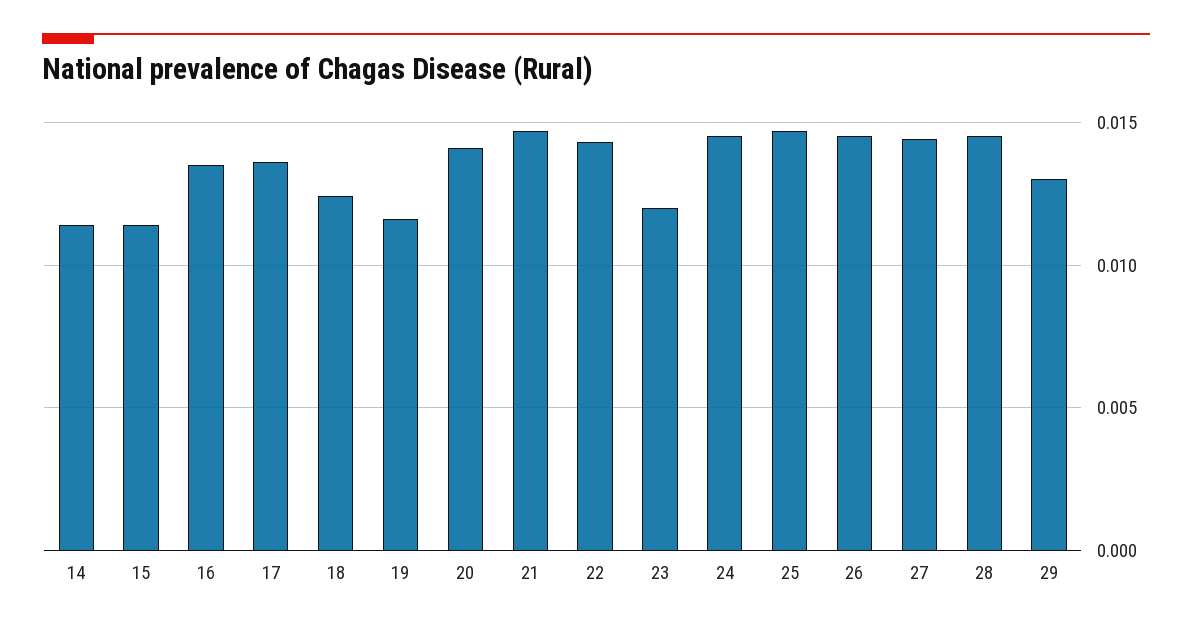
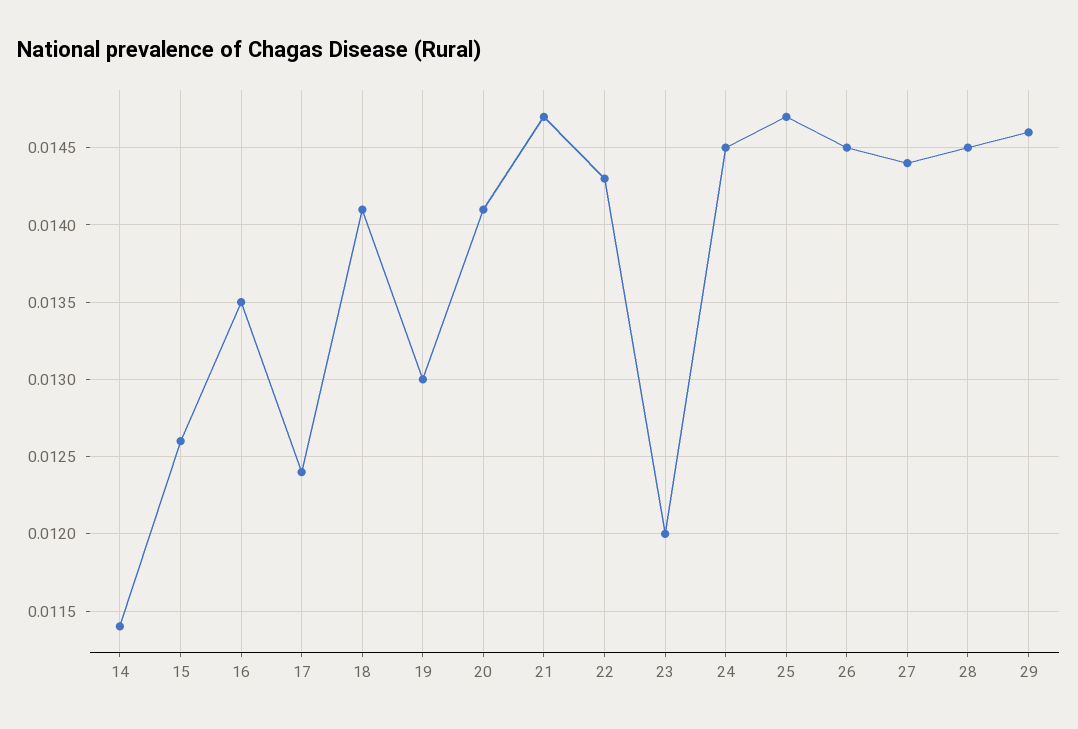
  {
    "14": 0.0114,
-   "15": 0.0115,
+   "15": 0.0126,
    "16": 0.0135,
-   "17": 0.0135,
+   "17": 0.0124,
-   "18": 0.0125,
+   "18": 0.0141,
-   "19": 0.0115,
+   "19": 0.013,
    "20": 0.0141,
    "21": 0.0147,
    "22": 0.0143,
    "23": 0.012,
    "24": 0.0145,
    "25": 0.0147,
    "26": 0.0145,
    "27": 0.0144,
    "28": 0.0145,
-   "29": 0.013
+   "29": 0.0146
  }

